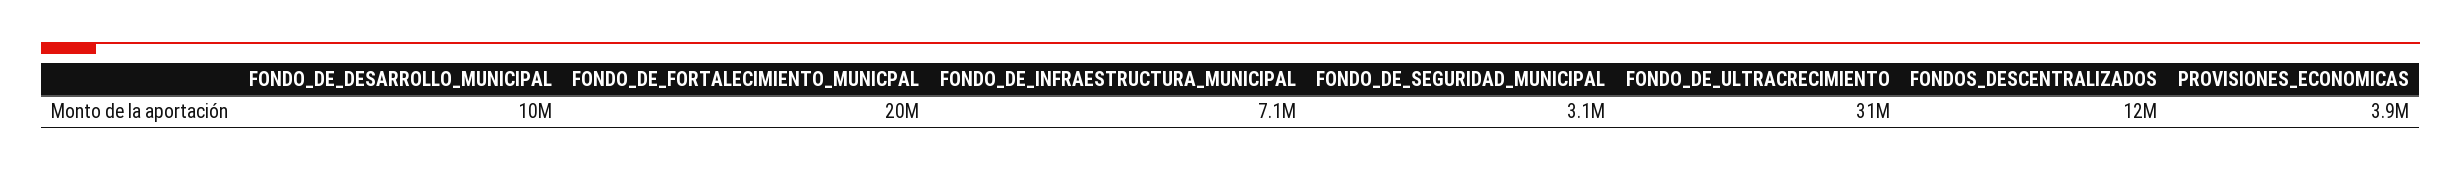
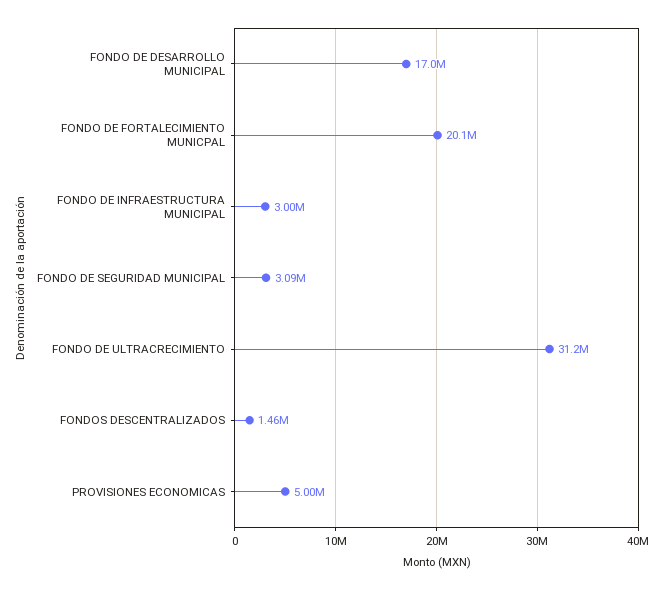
  {
-   "FONDO_DE_DESARROLLO_MUNICIPAL": 10000000,
+   "FONDO_DE_DESARROLLO_MUNICIPAL": 17000000,
    "FONDO_DE_FORTALECIMIENTO_MUNICPAL": 20100000,
-   "FONDO_DE_INFRAESTRUCTURA_MUNICIPAL": 7100000,
+   "FONDO_DE_INFRAESTRUCTURA_MUNICIPAL": 3000000,
    "FONDO_DE_SEGURIDAD_MUNICIPAL": 3090000,
    "FONDO_DE_ULTRACRECIMIENTO": 31200000,
-   "FONDOS_DESCENTRALIZADOS": 12000000,
+   "FONDOS_DESCENTRALIZADOS": 1460000,
-   "PROVISIONES_ECONOMICAS": 3900000
+   "PROVISIONES_ECONOMICAS": 5000000
  }

